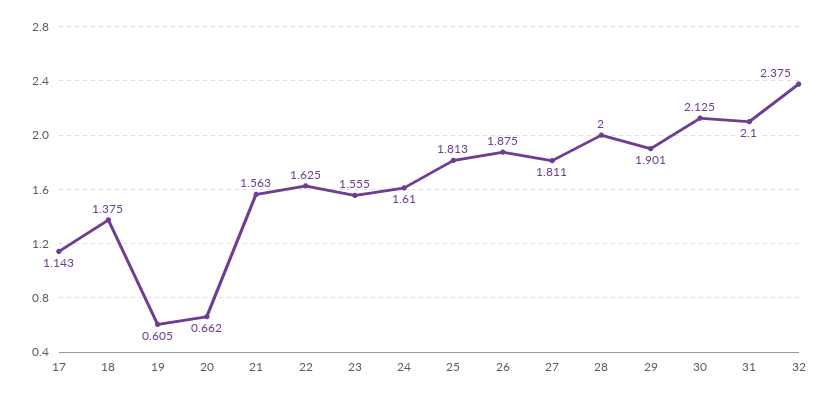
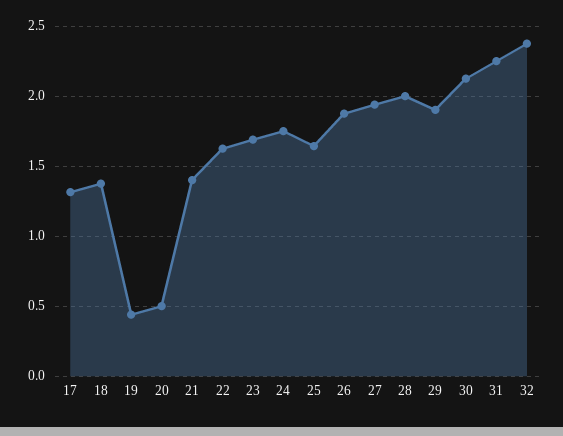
  {
-   "17": 1.143,
+   "17": 1.3,
    "18": 1.375,
-   "19": 0.605,
+   "19": 0.45,
-   "20": 0.662,
+   "20": 0.5,
-   "21": 1.563,
+   "21": 1.4,
    "22": 1.625,
-   "23": 1.555,
+   "23": 1.7,
-   "24": 1.61,
+   "24": 1.75,
-   "25": 1.813,
+   "25": 1.65,
    "26": 1.875,
-   "27": 1.811,
+   "27": 1.95,
    "28": 2,
    "29": 1.901,
    "30": 2.125,
-   "31": 2.1,
+   "31": 2.25,
    "32": 2.375
  }

